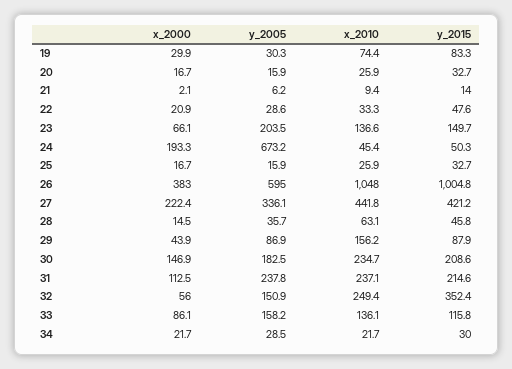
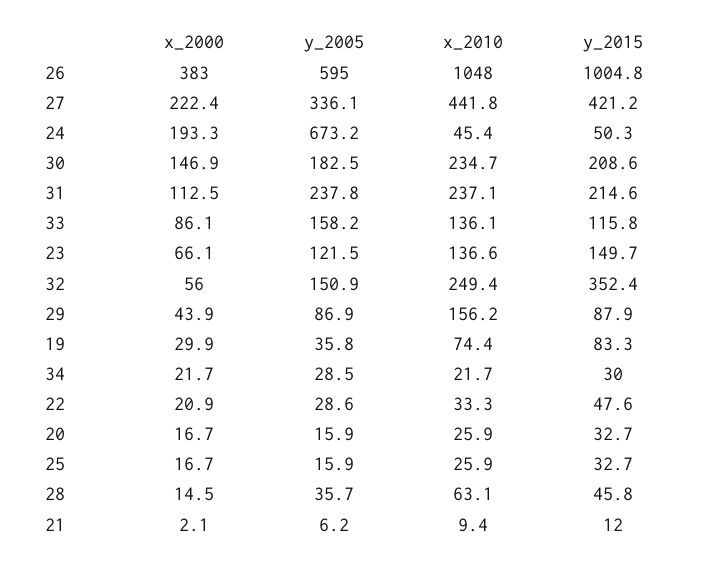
  {
    "x_2000": {
      "19": 29.9,
      "20": 16.7,
      "21": 2.1,
      "22": 20.9,
      "23": 66.1,
      "24": 193.3,
      "25": 16.7,
      "26": 383,
      "27": 222.4,
      "28": 14.5,
      "29": 43.9,
      "30": 146.9,
      "31": 112.5,
      "32": 56,
      "33": 86.1,
      "34": 21.7
    },
    "y_2005": {
-     "19": 30.3,
+     "19": 35.8,
      "20": 15.9,
      "21": 6.2,
      "22": 28.6,
-     "23": 203.5,
+     "23": 121.5,
      "24": 673.2,
      "25": 15.9,
      "26": 595,
      "27": 336.1,
      "28": 35.7,
      "29": 86.9,
      "30": 182.5,
      "31": 237.8,
      "32": 150.9,
      "33": 158.2,
      "34": 28.5
    },
    "x_2010": {
      "19": 74.4,
      "20": 25.9,
      "21": 9.4,
      "22": 33.3,
      "23": 136.6,
      "24": 45.4,
      "25": 25.9,
      "26": 1048,
      "27": 441.8,
      "28": 63.1,
      "29": 156.2,
      "30": 234.7,
      "31": 237.1,
      "32": 249.4,
      "33": 136.1,
      "34": 21.7
    },
    "y_2015": {
      "19": 83.3,
      "20": 32.7,
-     "21": 14,
+     "21": 12,
      "22": 47.6,
      "23": 149.7,
      "24": 50.3,
      "25": 32.7,
      "26": 1004.8,
      "27": 421.2,
      "28": 45.8,
      "29": 87.9,
      "30": 208.6,
      "31": 214.6,
      "32": 352.4,
      "33": 115.8,
      "34": 30
    }
  }

